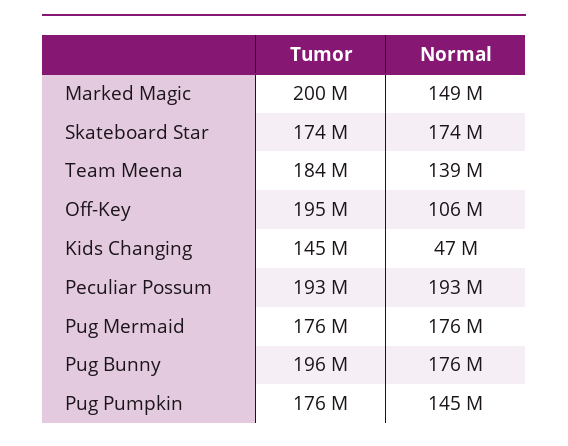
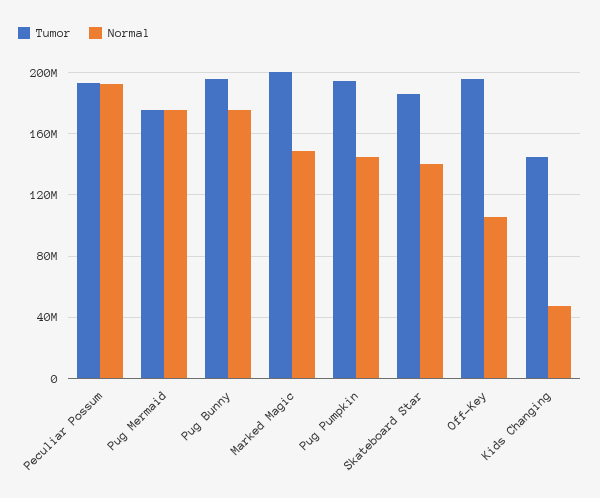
  {
    "Tumor": {
      "Marked Magic": 200000000,
-     "Skateboard Star": 174000000,
+     "Skateboard Star": 185000000,
-     "Team Meena": 184000000,
      "Off-Key": 195000000,
      "Kids Changing": 145000000,
      "Peculiar Possum": 193000000,
      "Pug Mermaid": 176000000,
      "Pug Bunny": 196000000,
-     "Pug Pumpkin": 176000000
+     "Pug Pumpkin": 195000000
    },
    "Normal": {
      "Marked Magic": 149000000,
-     "Skateboard Star": 174000000,
+     "Skateboard Star": 140000000,
-     "Team Meena": 139000000,
      "Off-Key": 106000000,
      "Kids Changing": 47000000,
      "Peculiar Possum": 193000000,
      "Pug Mermaid": 176000000,
      "Pug Bunny": 176000000,
      "Pug Pumpkin": 145000000
    }
  }

